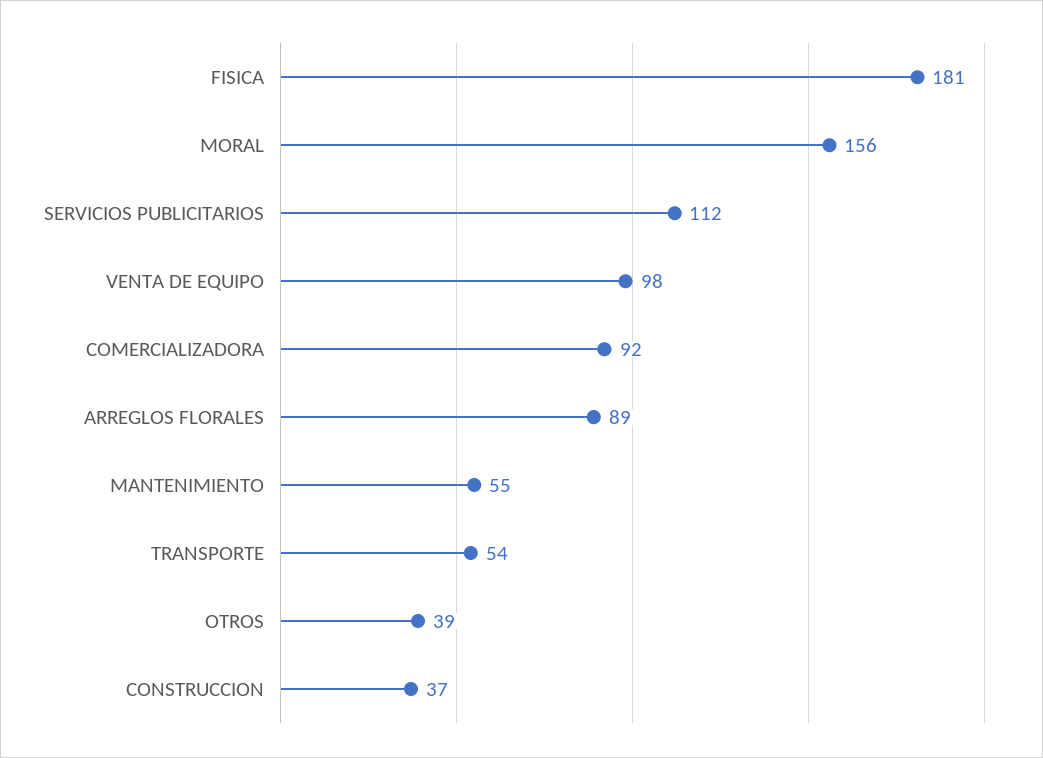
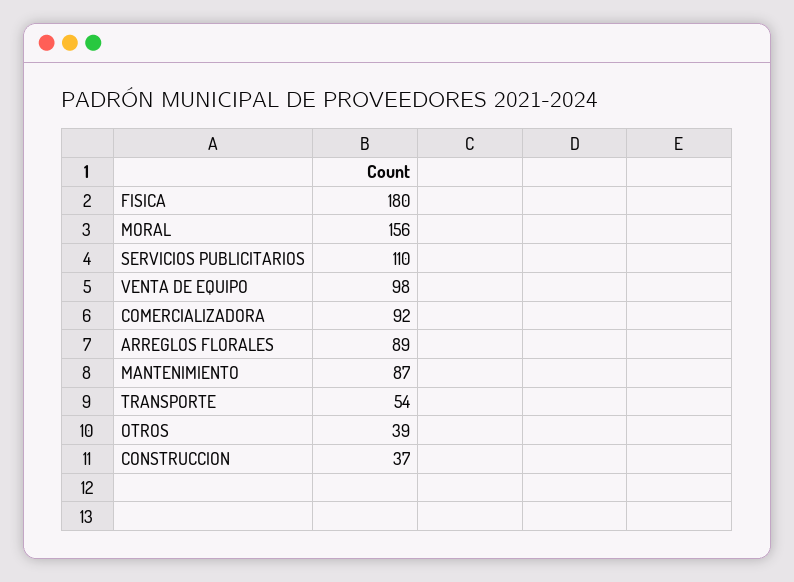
  {
-   "FISICA": 181,
+   "FISICA": 180,
    "MORAL": 156,
-   "SERVICIOS PUBLICITARIOS": 112,
+   "SERVICIOS PUBLICITARIOS": 110,
    "VENTA DE EQUIPO": 98,
    "COMERCIALIZADORA": 92,
    "ARREGLOS FLORALES": 89,
-   "MANTENIMIENTO": 55,
+   "MANTENIMIENTO": 87,
    "TRANSPORTE": 54,
    "OTROS": 39,
    "CONSTRUCCION": 37
  }

